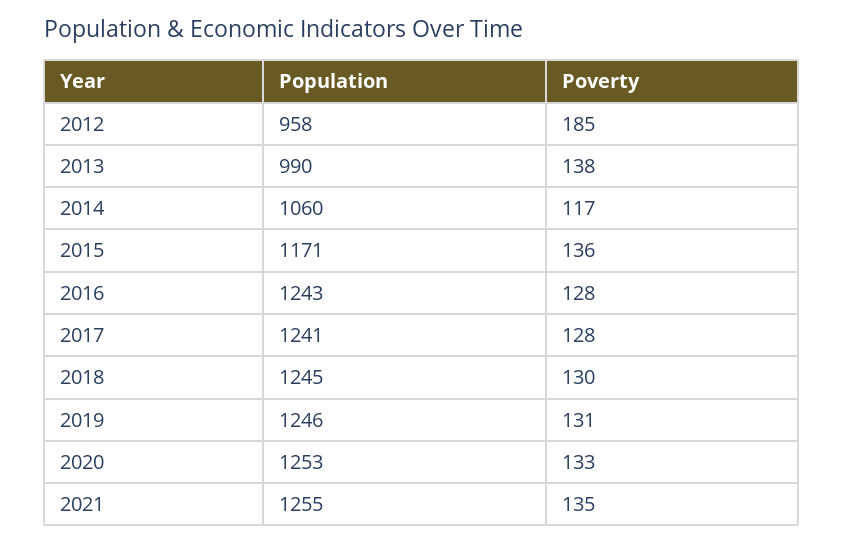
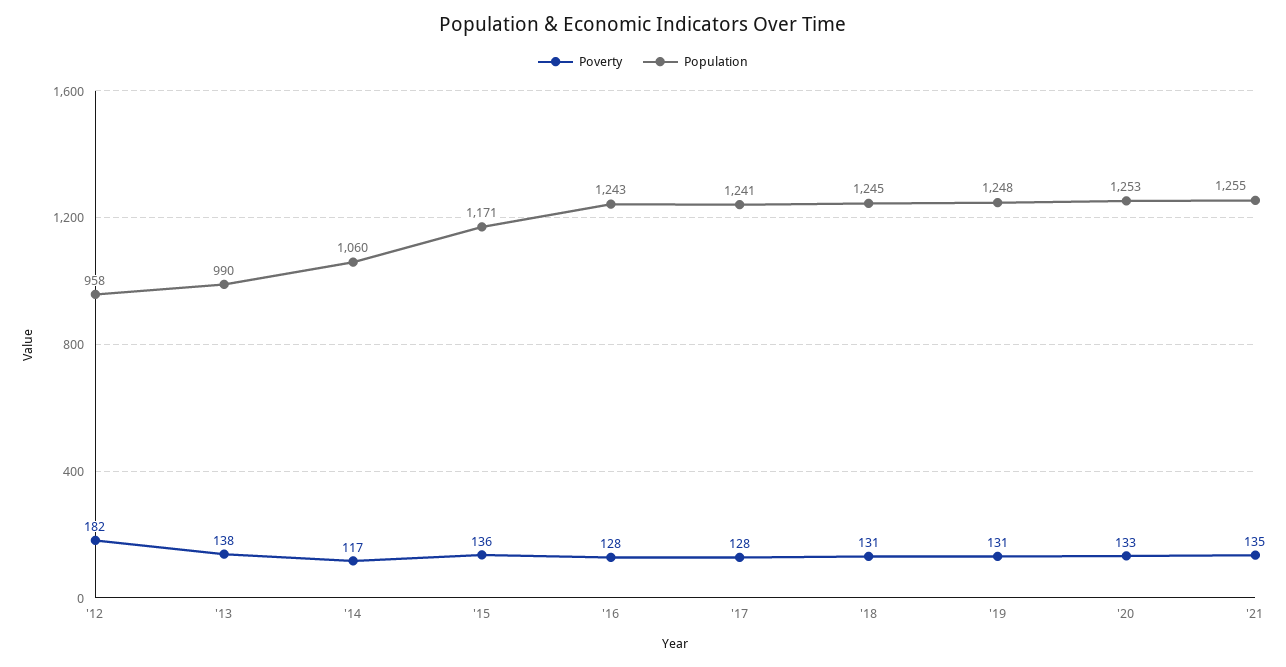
  {
    "Population": {
      "2012": 958,
      "2013": 990,
      "2014": 1060,
      "2015": 1171,
      "2016": 1243,
      "2017": 1241,
      "2018": 1245,
-     "2019": 1246,
+     "2019": 1248,
      "2020": 1253,
      "2021": 1255
    },
    "Poverty": {
-     "2012": 185,
+     "2012": 182,
      "2013": 138,
      "2014": 117,
      "2015": 136,
      "2016": 128,
      "2017": 128,
-     "2018": 130,
+     "2018": 131,
      "2019": 131,
      "2020": 133,
      "2021": 135
    }
  }

